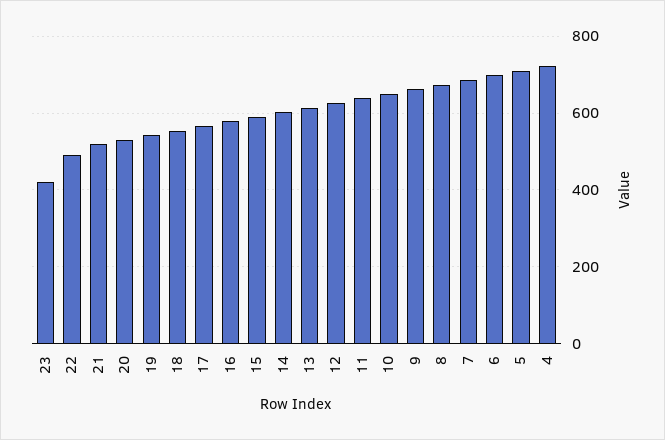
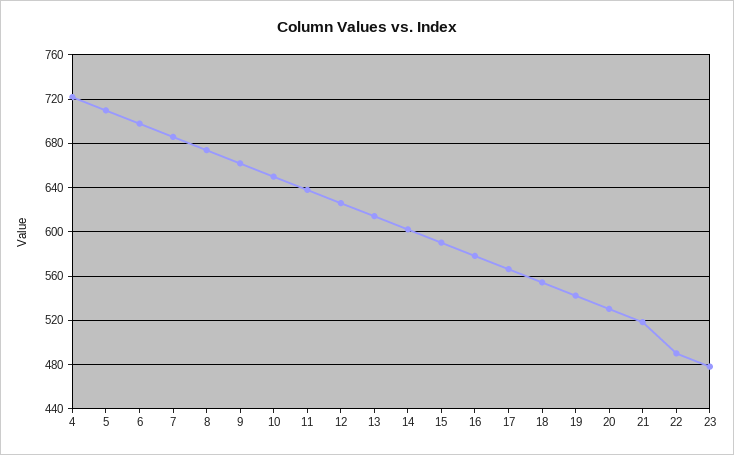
  {
-   "23": 420,
+   "23": 480,
    "22": 490,
    "21": 520,
    "20": 530,
    "19": 540,
    "18": 550,
    "17": 570,
    "16": 580,
    "15": 590,
    "14": 600,
    "13": 610,
    "12": 630,
    "11": 640,
    "10": 650,
    "9": 660,
    "8": 670,
    "7": 690,
    "6": 700,
    "5": 710,
    "4": 720
  }

